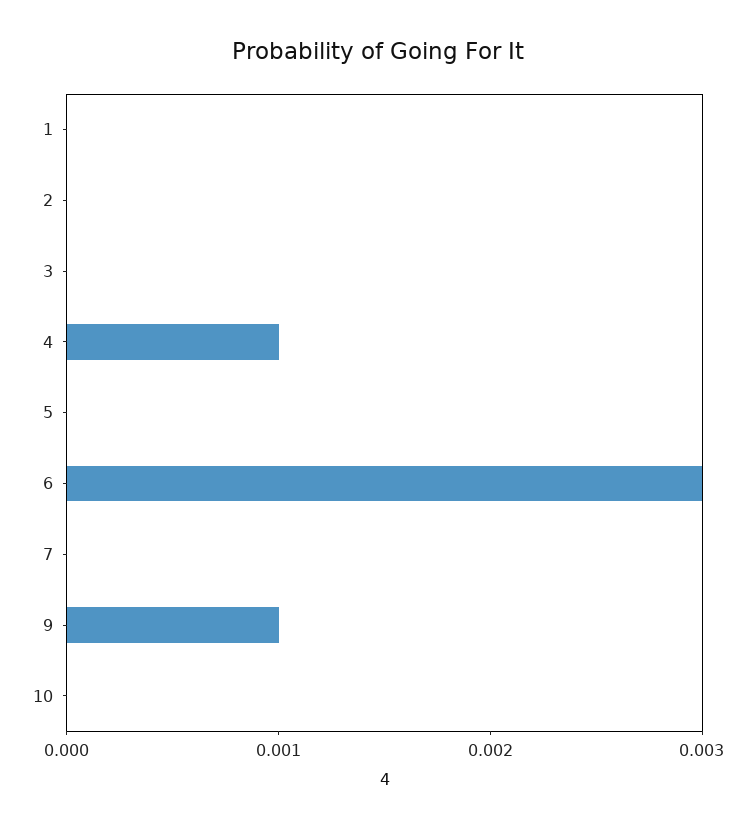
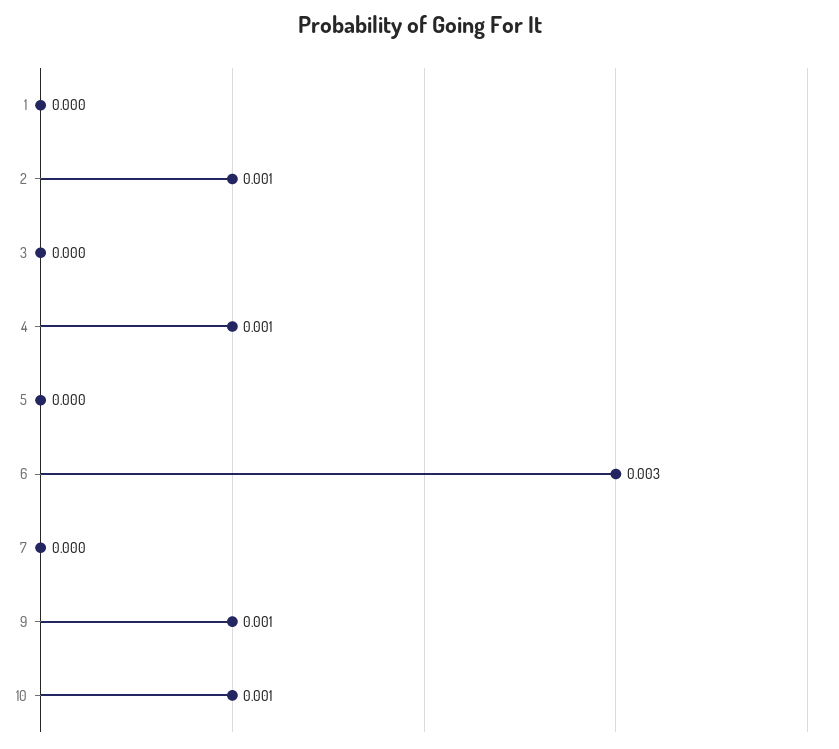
  {
    "1": 0,
-   "2": 0,
+   "2": 0.001,
    "3": 0,
    "4": 0.001,
    "5": 0,
    "6": 0.003,
    "7": 0,
    "9": 0.001,
-   "10": 0
+   "10": 0.001
  }

